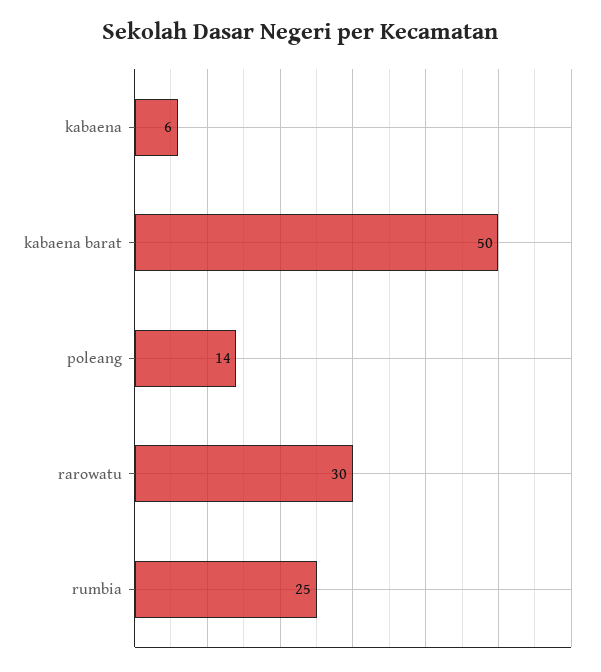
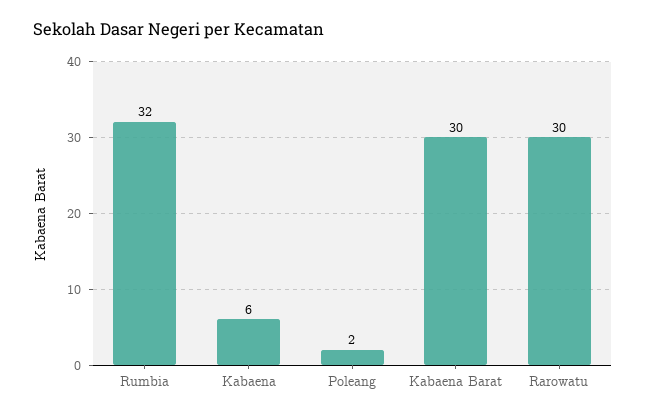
  {
    "kabaena": 6,
-   "kabaena barat": 50,
+   "kabaena barat": 30,
-   "poleang": 14,
+   "poleang": 2,
    "rarowatu": 30,
-   "rumbia": 25
+   "rumbia": 32
  }

